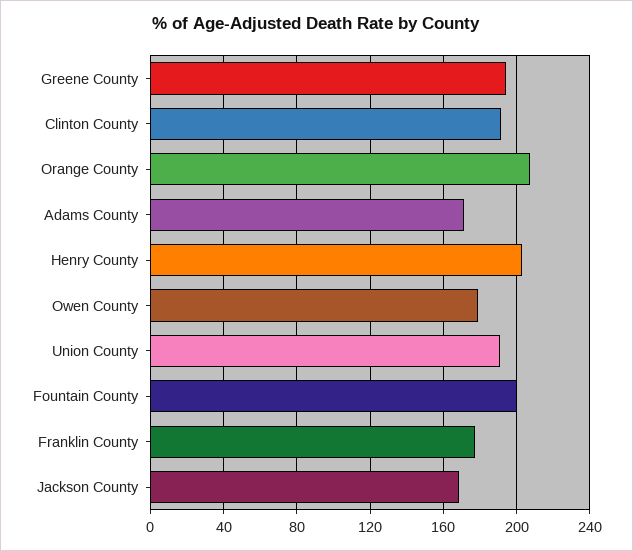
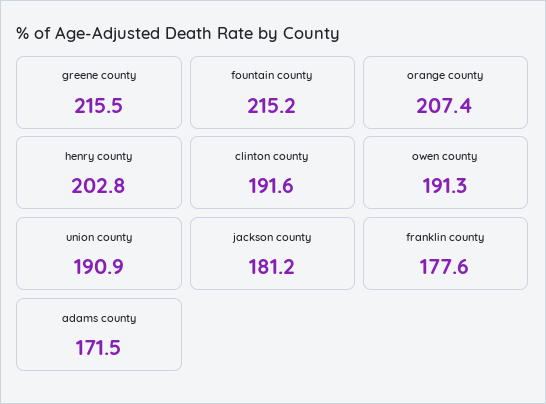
  {
-   "Greene County": 195,
+   "Greene County": 215.5,
    "Clinton County": 191.6,
    "Orange County": 207.4,
    "Adams County": 171.5,
    "Henry County": 202.8,
-   "Owen County": 180,
+   "Owen County": 191.3,
    "Union County": 190.9,
-   "Fountain County": 200,
+   "Fountain County": 215.2,
    "Franklin County": 177.6,
-   "Jackson County": 170
+   "Jackson County": 181.2
  }

